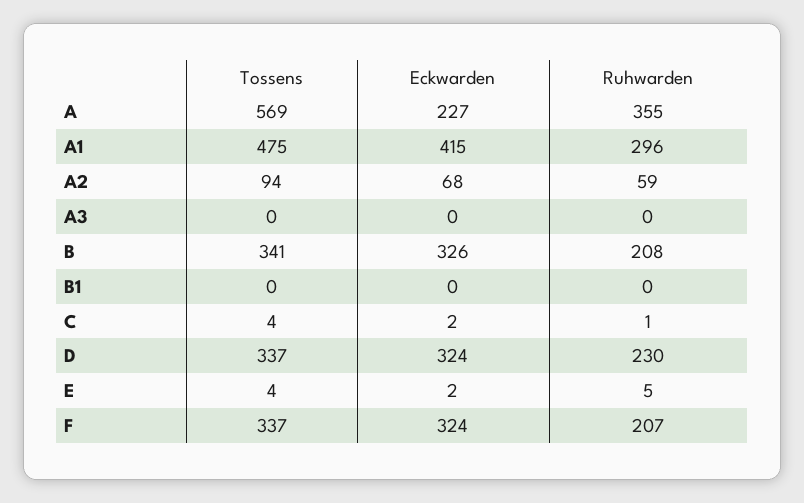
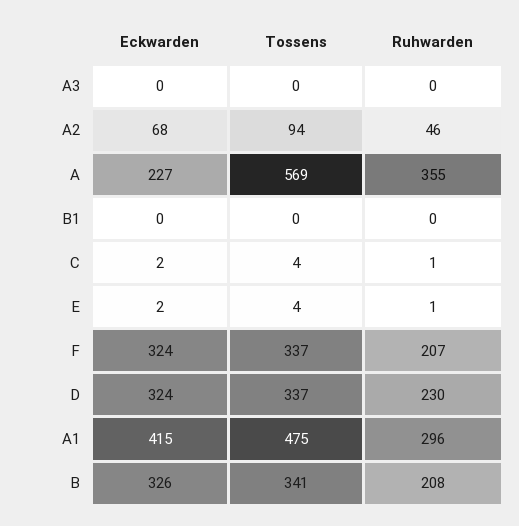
  {
    "Tossens": {
      "A": 569,
      "A1": 475,
      "A2": 94,
      "A3": 0,
      "B": 341,
      "B1": 0,
      "C": 4,
      "D": 337,
      "E": 4,
      "F": 337
    },
    "Eckwarden": {
      "A": 227,
      "A1": 415,
      "A2": 68,
      "A3": 0,
      "B": 326,
      "B1": 0,
      "C": 2,
      "D": 324,
      "E": 2,
      "F": 324
    },
    "Ruhwarden": {
      "A": 355,
      "A1": 296,
-     "A2": 59,
+     "A2": 46,
      "A3": 0,
      "B": 208,
      "B1": 0,
      "C": 1,
      "D": 230,
-     "E": 5,
+     "E": 1,
      "F": 207
    }
  }

